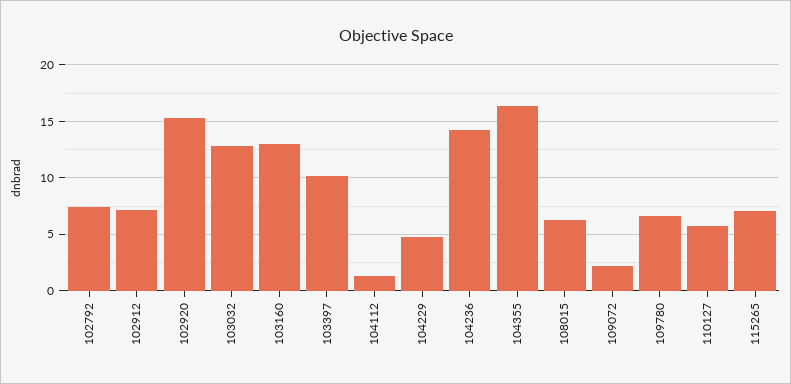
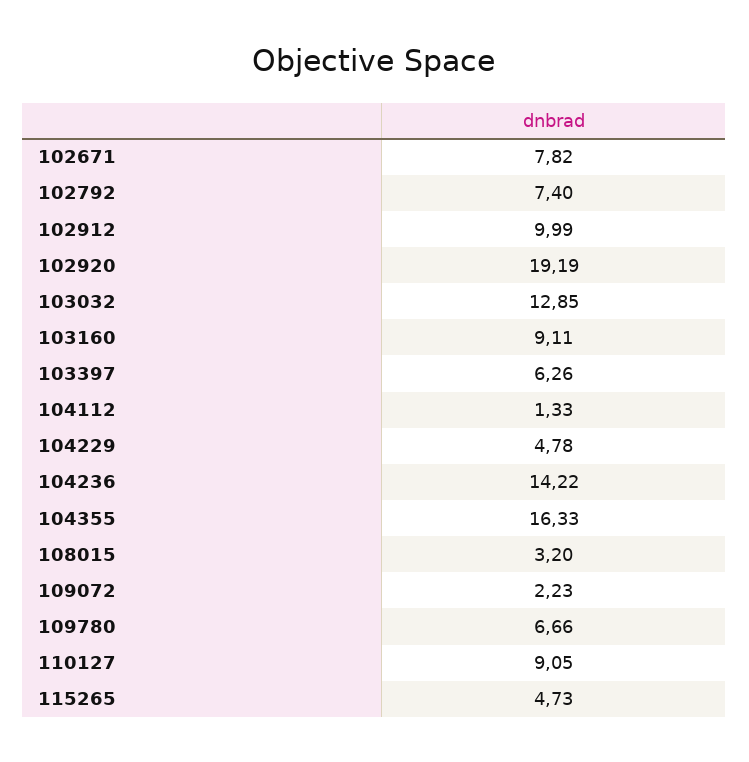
  {
    "102792": 7.4,
-   "102912": 7,
+   "102912": 9.99,
-   "102920": 15,
+   "102920": 19.19,
    "103032": 12.85,
-   "103160": 13,
+   "103160": 9.11,
-   "103397": 10,
+   "103397": 6.26,
    "104112": 1.33,
    "104229": 4.78,
    "104236": 14.22,
    "104355": 16.33,
-   "108015": 6,
+   "108015": 3.2,
    "109072": 2.23,
    "109780": 6.66,
-   "110127": 6,
+   "110127": 9.05,
-   "115265": 7
+   "115265": 4.73,
+   "102671": 7.82
  }

